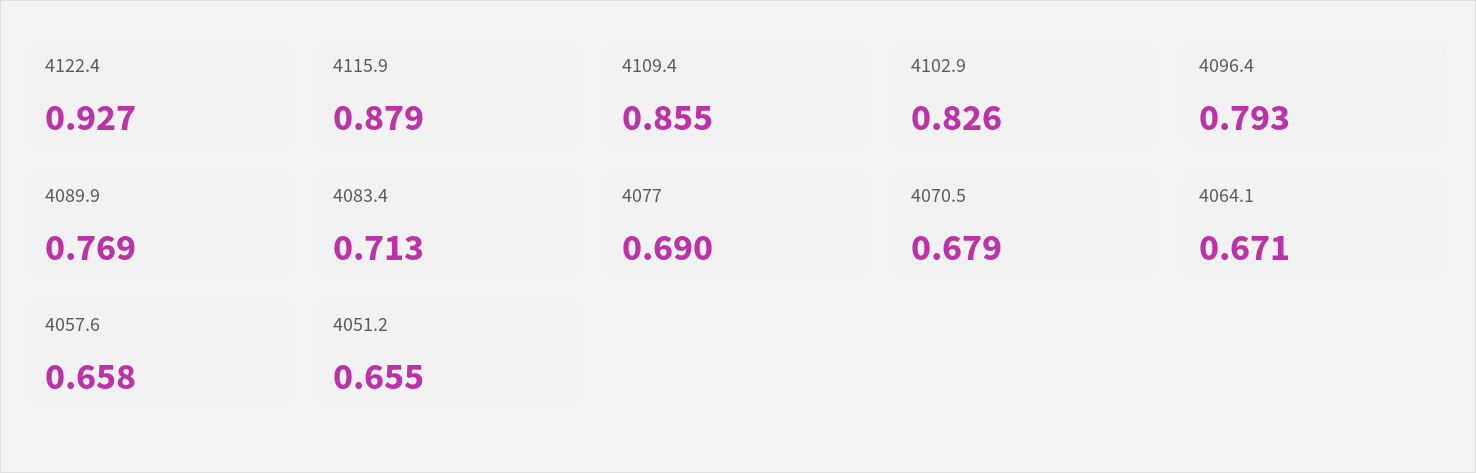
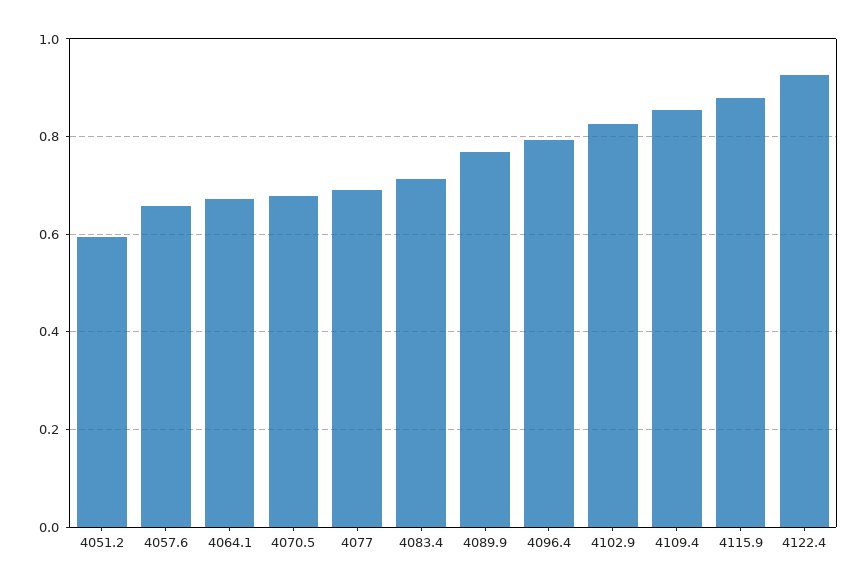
  {
    "4122.4": 0.927,
    "4115.9": 0.879,
    "4109.4": 0.855,
    "4102.9": 0.826,
    "4096.4": 0.793,
    "4089.9": 0.769,
    "4083.4": 0.713,
    "4077": 0.69,
    "4070.5": 0.679,
    "4064.1": 0.671,
    "4057.6": 0.658,
-   "4051.2": 0.655
+   "4051.2": 0.6
  }

